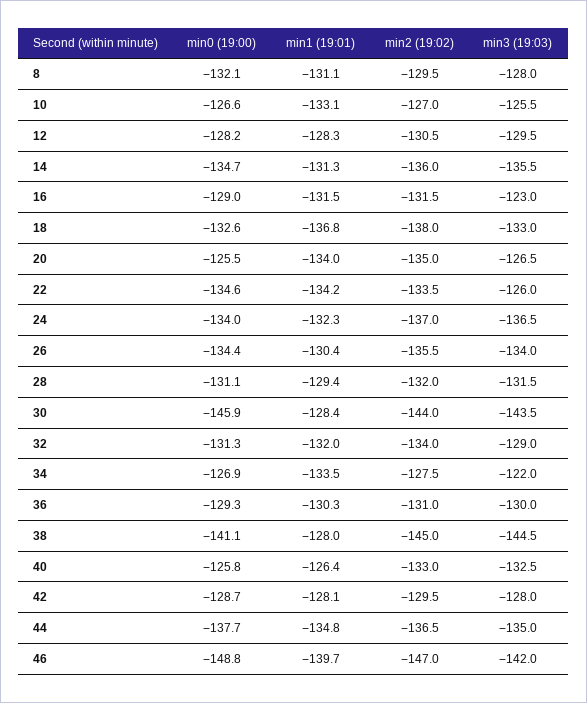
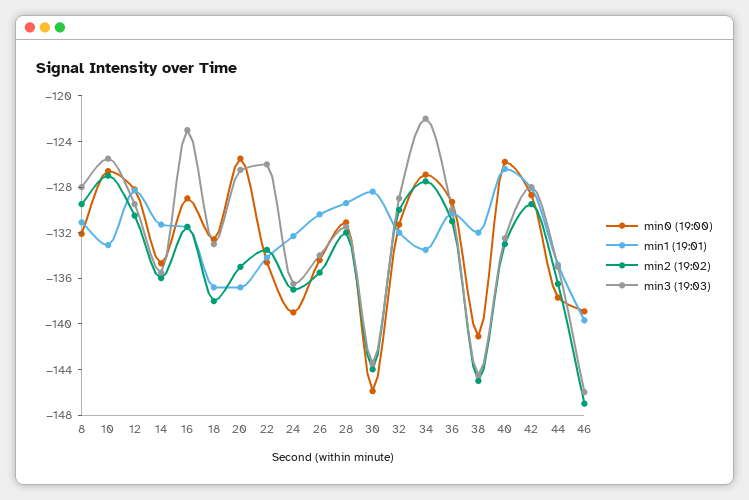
  {
    "min0 (19:00)": {
      "8": -132.1,
      "10": -126.6,
      "12": -128.2,
      "14": -134.7,
      "16": -129,
      "18": -132.6,
      "20": -125.5,
      "22": -134.6,
-     "24": -134,
+     "24": -139,
      "26": -134.4,
      "28": -131.1,
      "30": -145.9,
      "32": -131.3,
      "34": -126.9,
      "36": -129.3,
      "38": -141.1,
      "40": -125.8,
      "42": -128.7,
      "44": -137.7,
-     "46": -148.8
+     "46": -139
    },
    "min1 (19:01)": {
      "8": -131.1,
      "10": -133.1,
      "12": -128.3,
      "14": -131.3,
      "16": -131.5,
      "18": -136.8,
-     "20": -134,
+     "20": -137,
      "22": -134.2,
      "24": -132.3,
      "26": -130.4,
      "28": -129.4,
      "30": -128.4,
      "32": -132,
      "34": -133.5,
      "36": -130.3,
-     "38": -128,
+     "38": -132,
      "40": -126.4,
      "42": -128.1,
      "44": -134.8,
      "46": -139.7
    },
    "min2 (19:02)": {
      "8": -129.5,
      "10": -127,
      "12": -130.5,
      "14": -136,
      "16": -131.5,
      "18": -138,
      "20": -135,
      "22": -133.5,
      "24": -137,
      "26": -135.5,
      "28": -132,
      "30": -144,
-     "32": -134,
+     "32": -130,
      "34": -127.5,
      "36": -131,
      "38": -145,
      "40": -133,
      "42": -129.5,
      "44": -136.5,
      "46": -147
    },
    "min3 (19:03)": {
      "8": -128,
      "10": -125.5,
      "12": -129.5,
      "14": -135.5,
      "16": -123,
      "18": -133,
      "20": -126.5,
      "22": -126,
      "24": -136.5,
      "26": -134,
      "28": -131.5,
      "30": -143.5,
      "32": -129,
      "34": -122,
      "36": -130,
      "38": -144.5,
      "40": -132.5,
      "42": -128,
      "44": -135,
-     "46": -142
+     "46": -146
    }
  }

